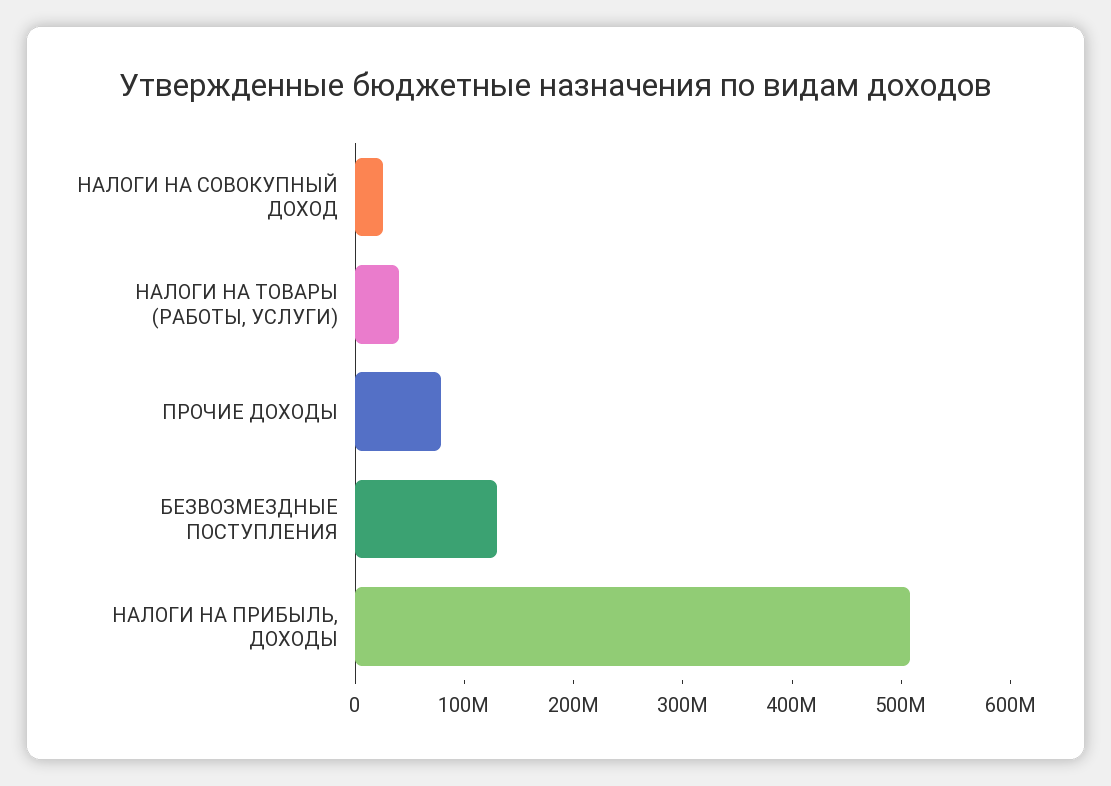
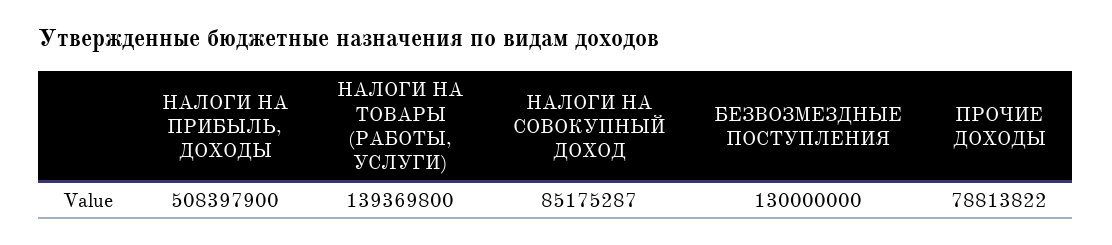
  {
-   "НАЛОГИ НА СОВОКУПНЫЙ ДОХОД": 20000000,
+   "НАЛОГИ НА СОВОКУПНЫЙ ДОХОД": 85175287,
-   "НАЛОГИ НА ТОВАРЫ (РАБОТЫ, УСЛУГИ)": 40000000,
+   "НАЛОГИ НА ТОВАРЫ (РАБОТЫ, УСЛУГИ)": 139369800,
    "ПРОЧИЕ ДОХОДЫ": 78813822,
    "БЕЗВОЗМЕЗДНЫЕ ПОСТУПЛЕНИЯ": 130000000,
    "НАЛОГИ НА ПРИБЫЛЬ, ДОХОДЫ": 508397900
  }

